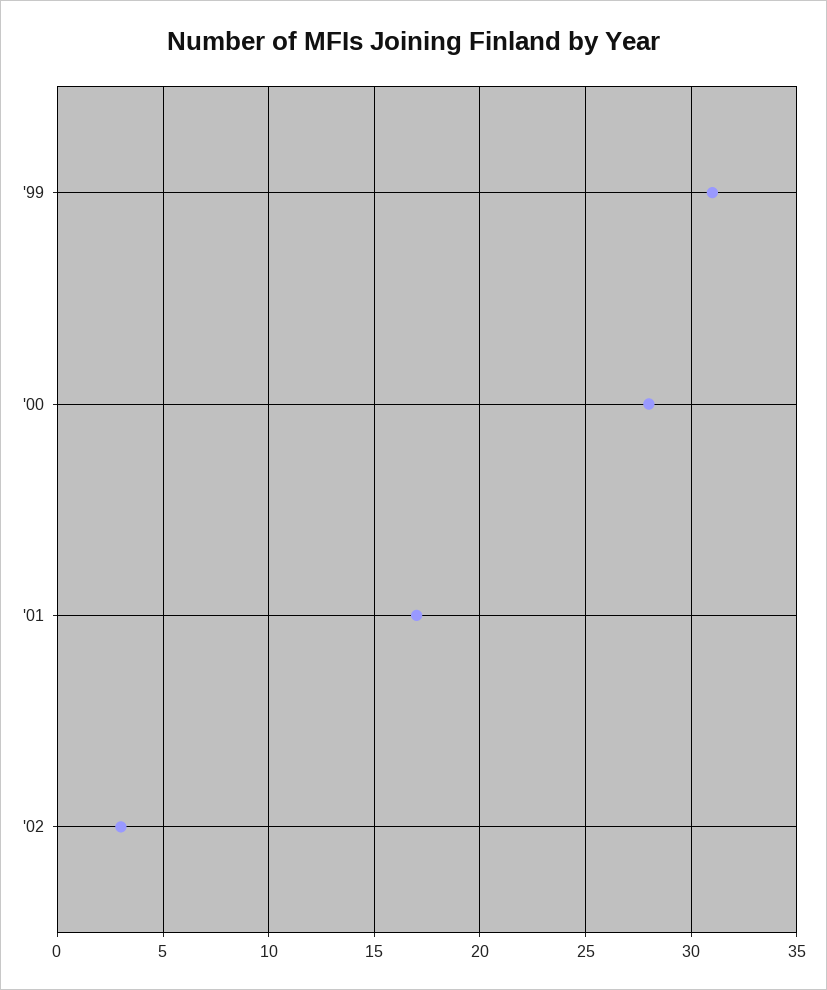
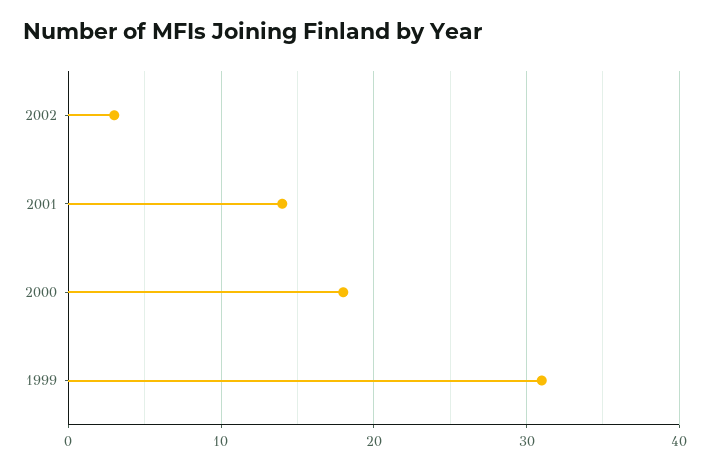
  {
    "'99": 31,
-   "'00": 28,
+   "'00": 18,
-   "'01": 17,
+   "'01": 14,
    "'02": 3
  }

